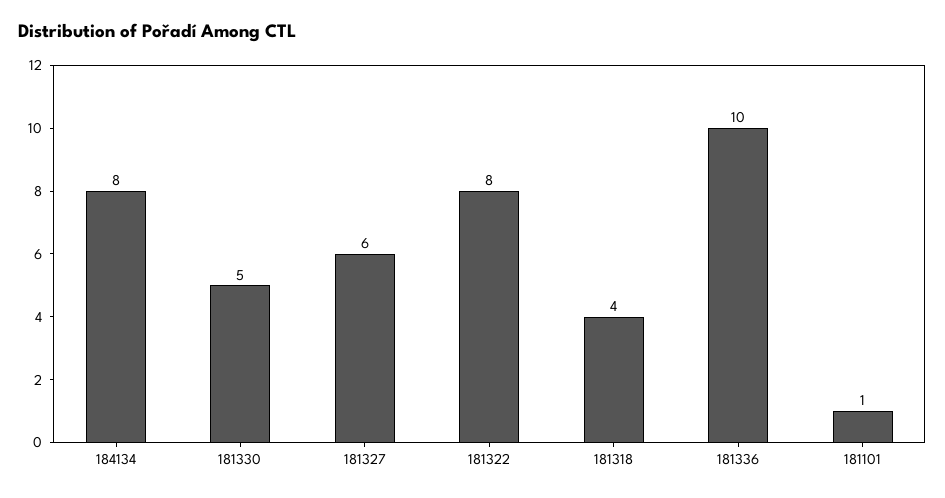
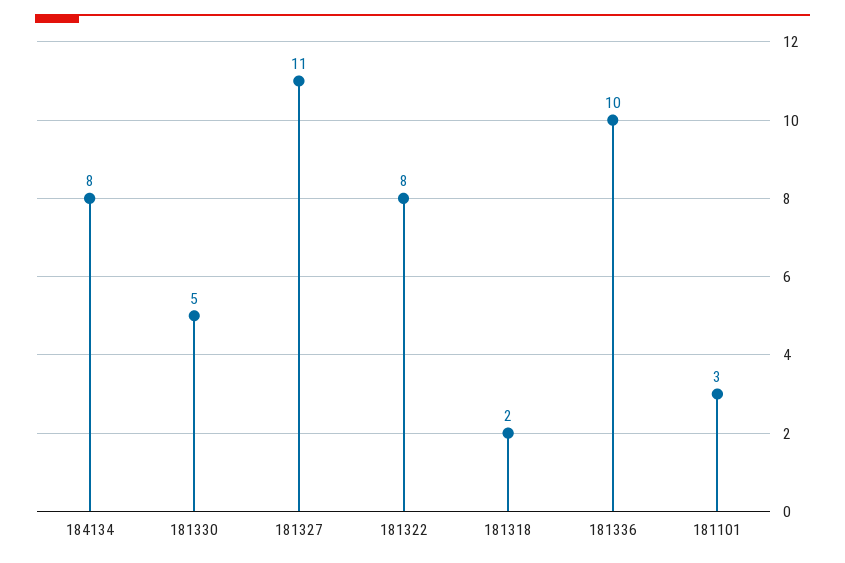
  {
    "184134": 8,
    "181330": 5,
-   "181327": 6,
+   "181327": 11,
    "181322": 8,
-   "181318": 4,
+   "181318": 2,
    "181336": 10,
-   "181101": 1
+   "181101": 3
  }

